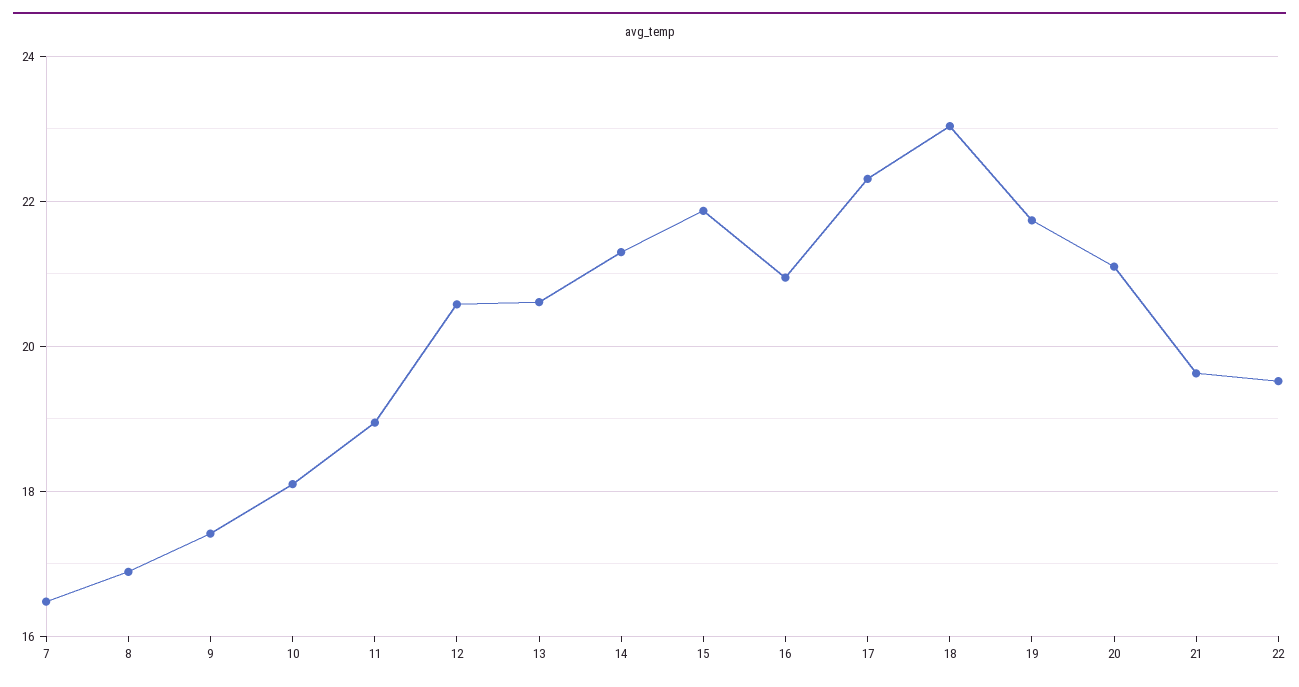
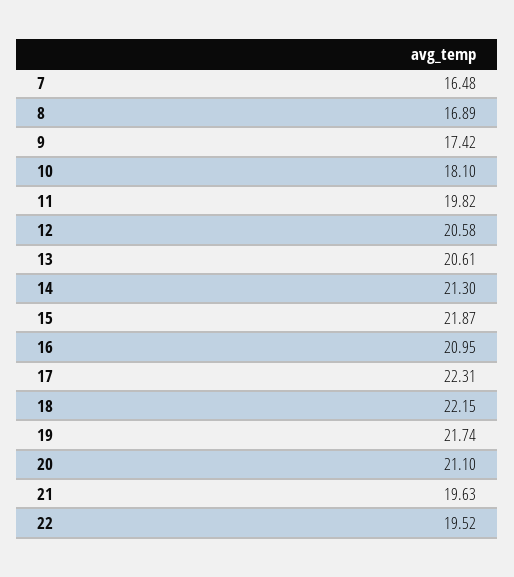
  {
    "7": 16.48,
    "8": 16.89,
    "9": 17.42,
    "10": 18.1,
-   "11": 19,
+   "11": 19.82,
    "12": 20.58,
    "13": 20.61,
    "14": 21.3,
    "15": 21.87,
    "16": 20.95,
    "17": 22.31,
-   "18": 23,
+   "18": 22.15,
    "19": 21.74,
    "20": 21.1,
    "21": 19.63,
    "22": 19.52
  }

